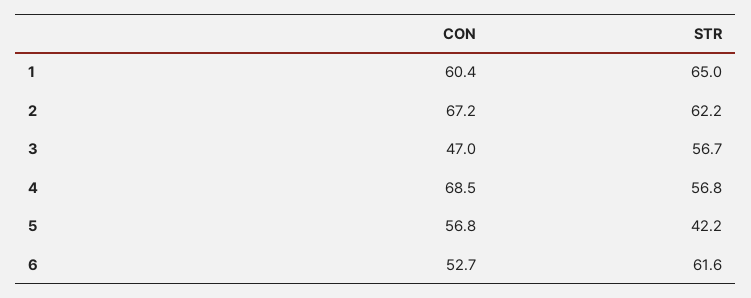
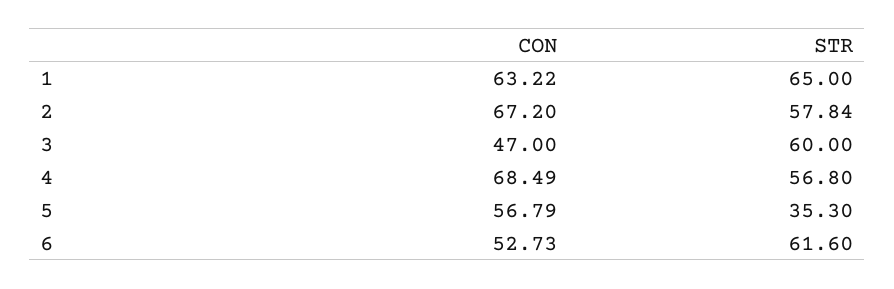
  {
    "CON": {
-     "1": 60.4,
+     "1": 63.22,
      "2": 67.2,
      "3": 47,
      "4": 68.49,
      "5": 56.79,
      "6": 52.73
    },
    "STR": {
      "1": 65,
-     "2": 62.2,
+     "2": 57.84,
-     "3": 56.7,
+     "3": 60,
      "4": 56.8,
-     "5": 42.2,
+     "5": 35.3,
      "6": 61.6
    }
  }

